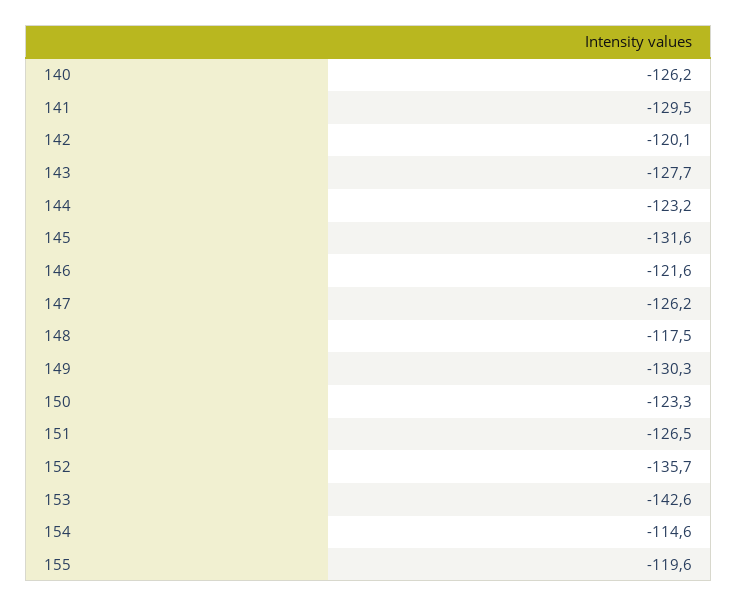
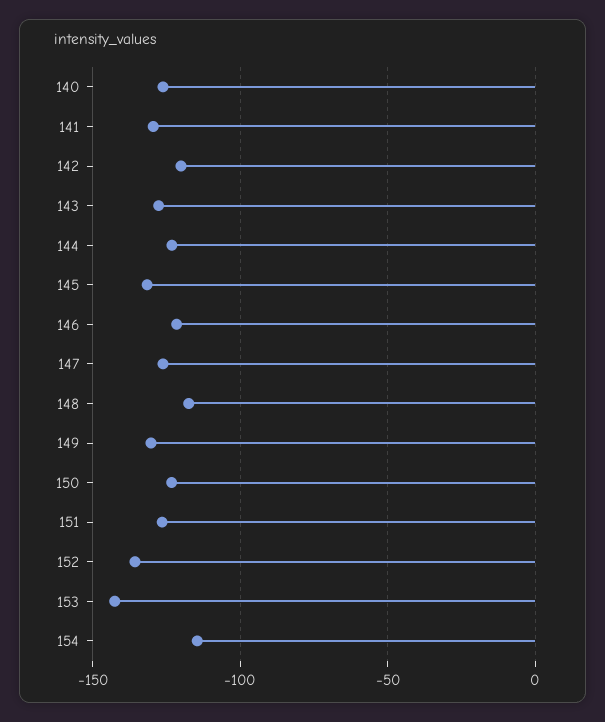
  {
    "140": -126.2,
    "141": -129.5,
    "142": -120.1,
    "143": -127.7,
    "144": -123.2,
    "145": -131.6,
    "146": -121.6,
    "147": -126.2,
    "148": -117.5,
    "149": -130.3,
    "150": -123.3,
    "151": -126.5,
    "152": -135.7,
    "153": -142.6,
-   "154": -114.6,
+   "154": -114.6
-   "155": -119.6
  }

